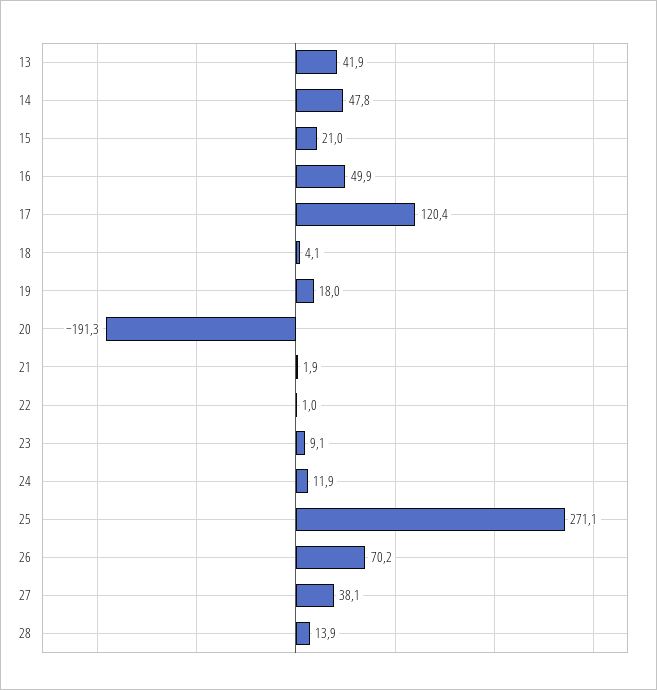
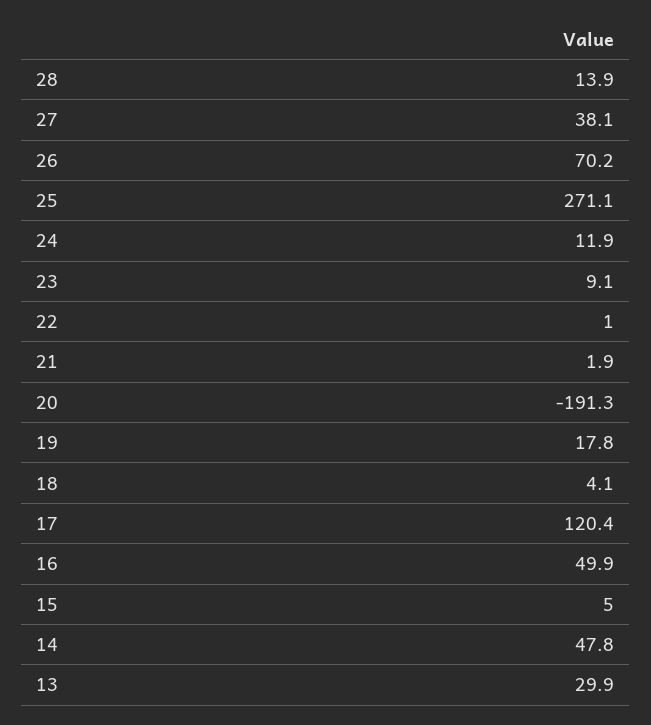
  {
-   "13": 41.9,
+   "13": 29.9,
    "14": 47.8,
-   "15": 21,
+   "15": 5,
    "16": 49.9,
    "17": 120.4,
    "18": 4.1,
-   "19": 18,
+   "19": 17.8,
    "20": -191.3,
    "21": 1.9,
    "22": 1,
    "23": 9.1,
    "24": 11.9,
    "25": 271.1,
    "26": 70.2,
    "27": 38.1,
    "28": 13.9
  }

